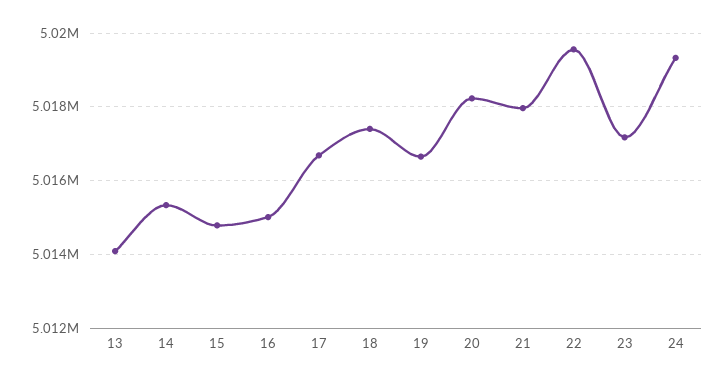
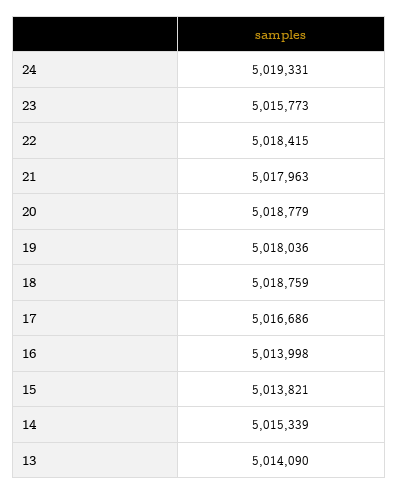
  {
    "13": 5014090,
    "14": 5015339,
-   "15": 5014800,
+   "15": 5013821,
-   "16": 5015000,
+   "16": 5013998,
    "17": 5016686,
-   "18": 5017400,
+   "18": 5018759,
-   "19": 5016600,
+   "19": 5018036,
-   "20": 5018200,
+   "20": 5018779,
    "21": 5017963,
-   "22": 5019600,
+   "22": 5018415,
-   "23": 5017200,
+   "23": 5015773,
    "24": 5019331
  }

